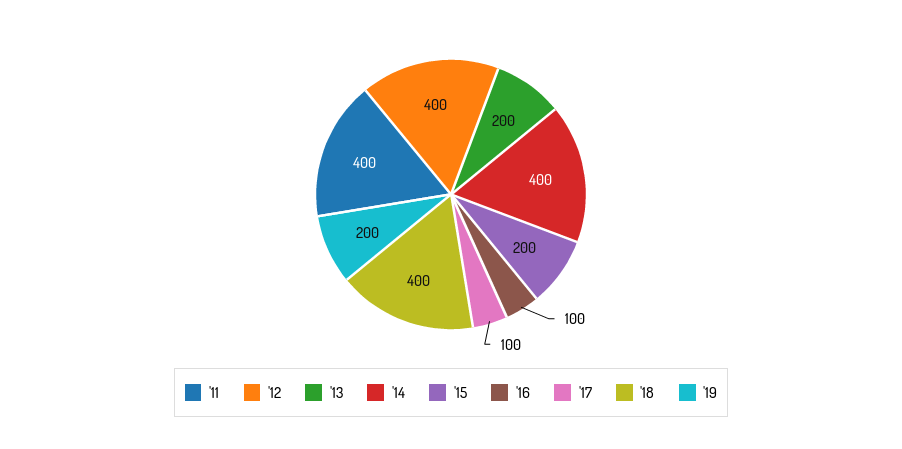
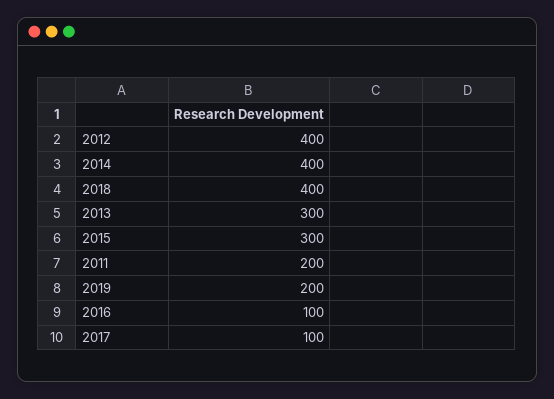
  {
-   "'11": 400,
+   "'11": 200,
    "'12": 400,
-   "'13": 200,
+   "'13": 300,
    "'14": 400,
-   "'15": 200,
+   "'15": 300,
    "'16": 100,
    "'17": 100,
    "'18": 400,
    "'19": 200
  }

